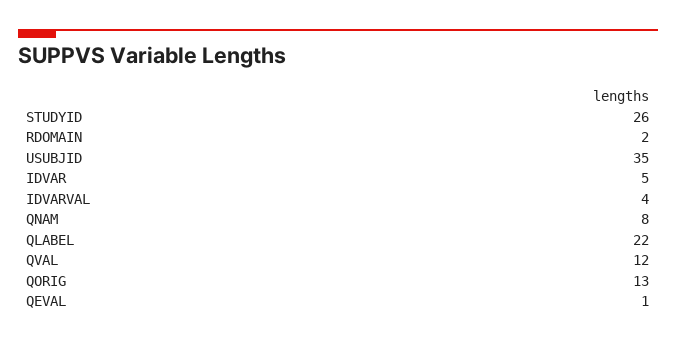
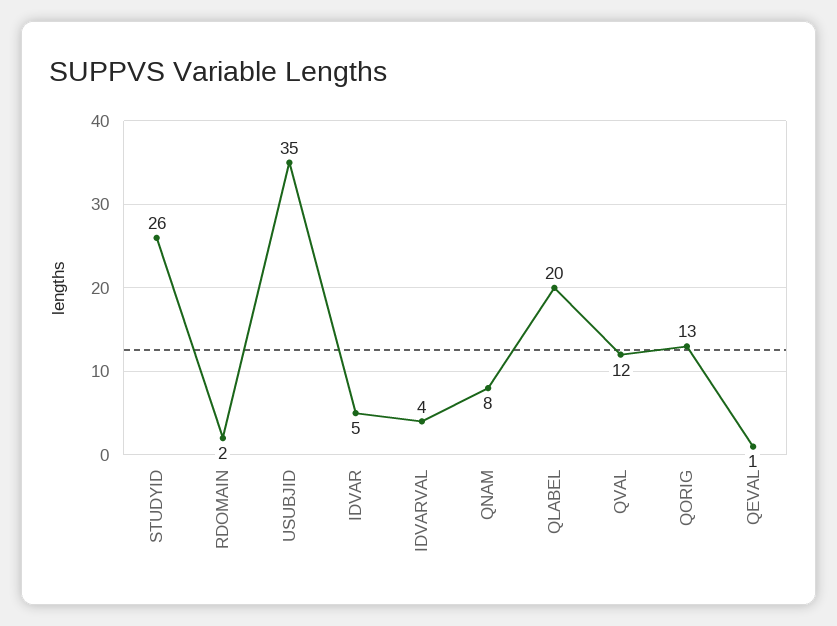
  {
    "STUDYID": 26,
    "RDOMAIN": 2,
    "USUBJID": 35,
    "IDVAR": 5,
    "IDVARVAL": 4,
    "QNAM": 8,
-   "QLABEL": 22,
+   "QLABEL": 20,
    "QVAL": 12,
    "QORIG": 13,
    "QEVAL": 1
  }

